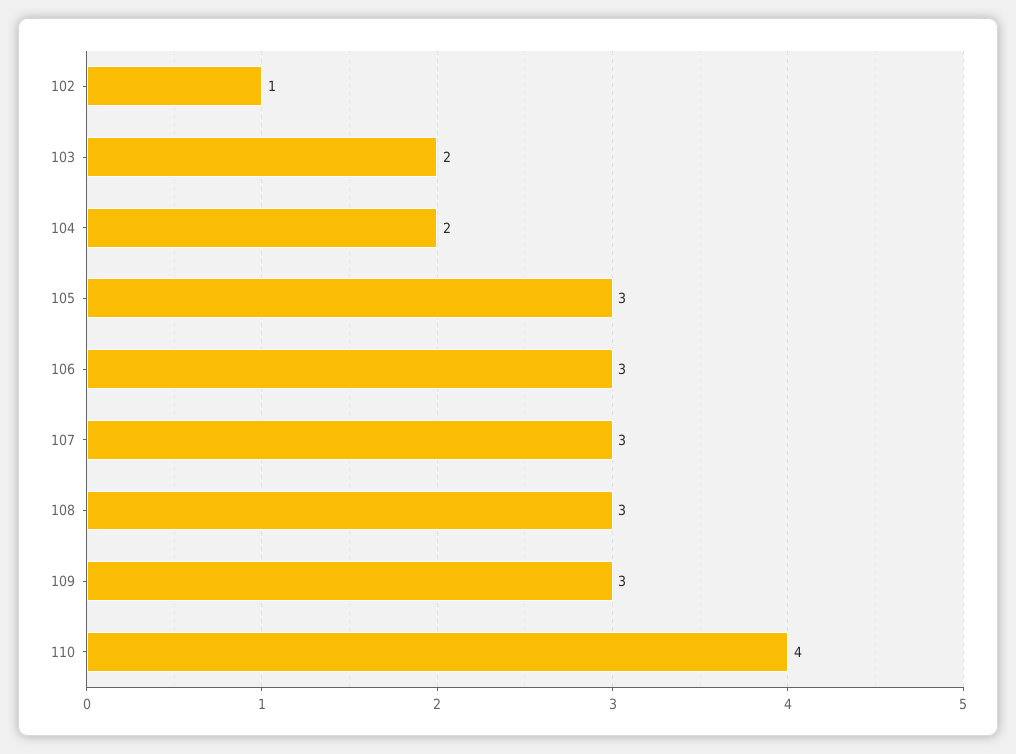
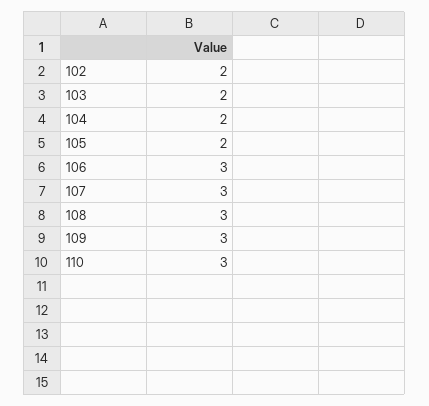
  {
-   "102": 1,
+   "102": 2,
    "103": 2,
    "104": 2,
-   "105": 3,
+   "105": 2,
    "106": 3,
    "107": 3,
    "108": 3,
    "109": 3,
-   "110": 4
+   "110": 3
  }

